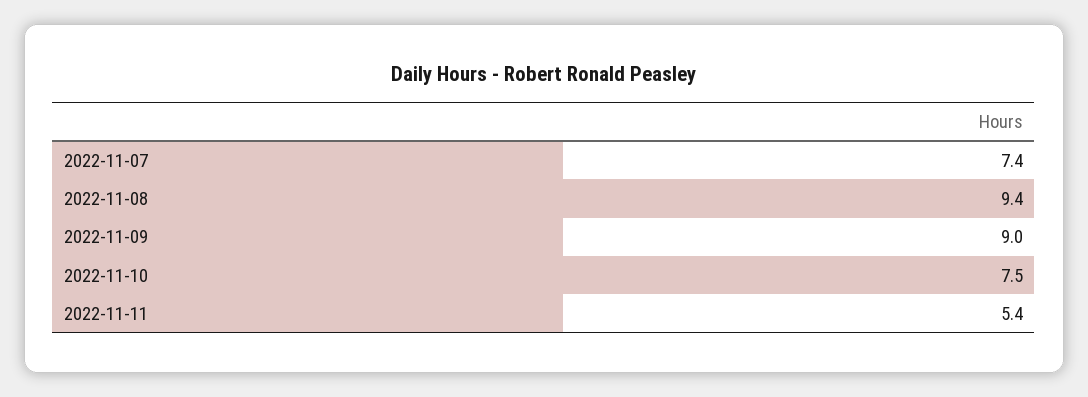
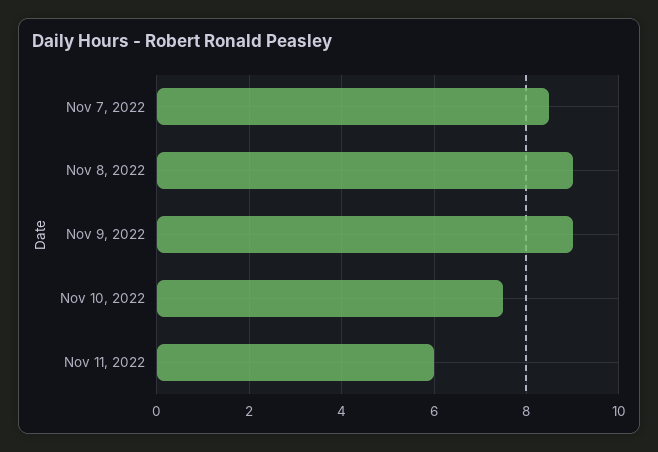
  {
-   "2022-11-07": 7.4,
+   "2022-11-07": 8.5,
-   "2022-11-08": 9.4,
+   "2022-11-08": 9,
    "2022-11-09": 9,
    "2022-11-10": 7.5,
-   "2022-11-11": 5.4
+   "2022-11-11": 6
  }

